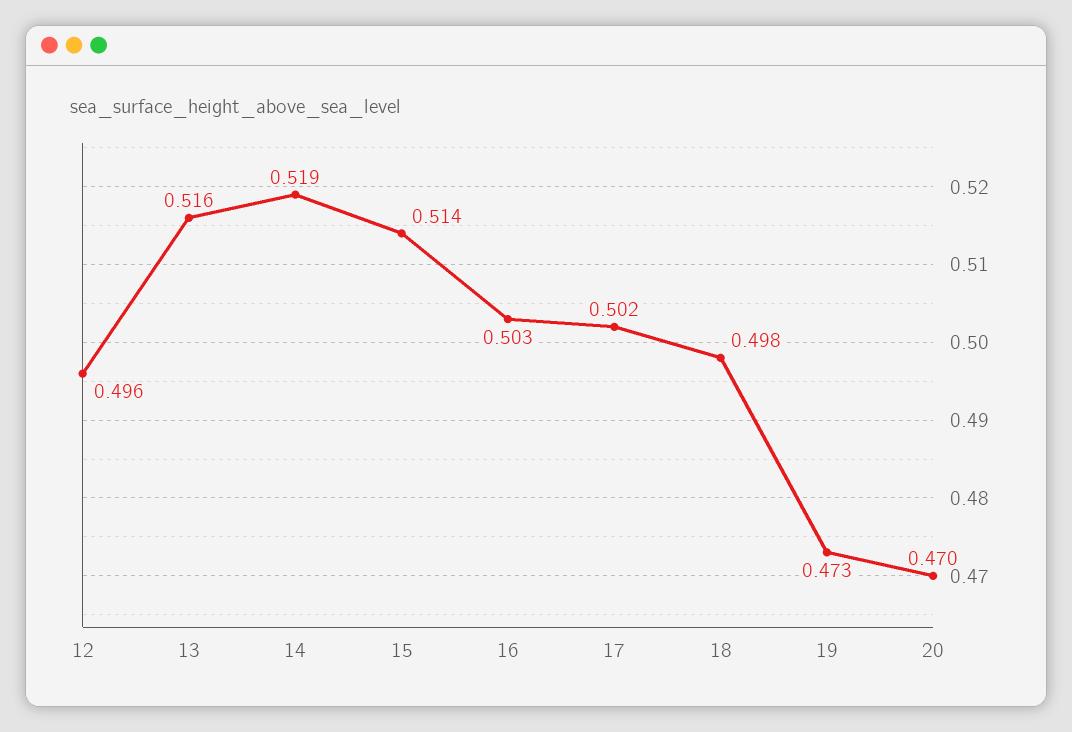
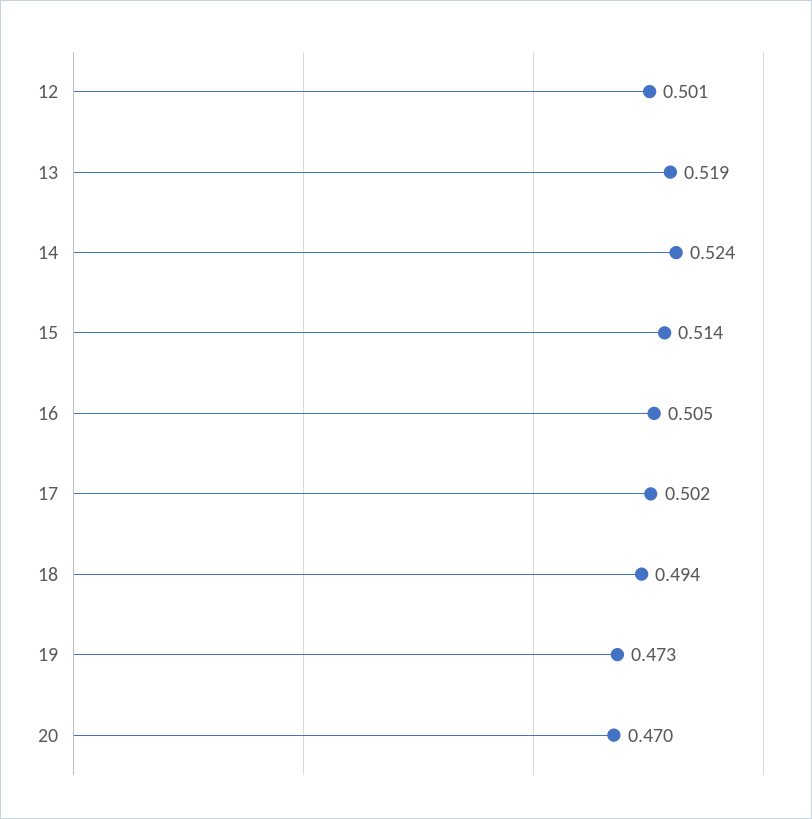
  {
-   "12": 0.496,
+   "12": 0.501,
-   "13": 0.516,
+   "13": 0.519,
-   "14": 0.519,
+   "14": 0.524,
    "15": 0.514,
-   "16": 0.503,
+   "16": 0.505,
    "17": 0.502,
-   "18": 0.498,
+   "18": 0.494,
    "19": 0.473,
    "20": 0.47
  }

